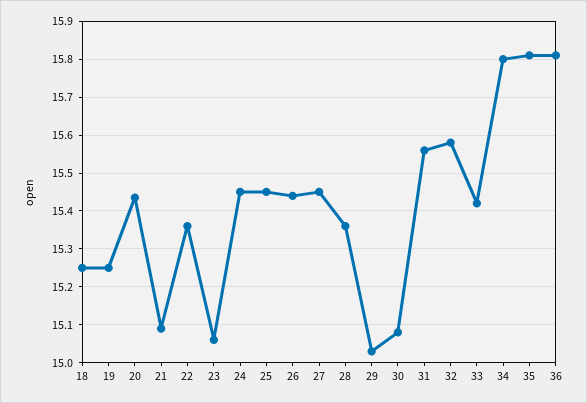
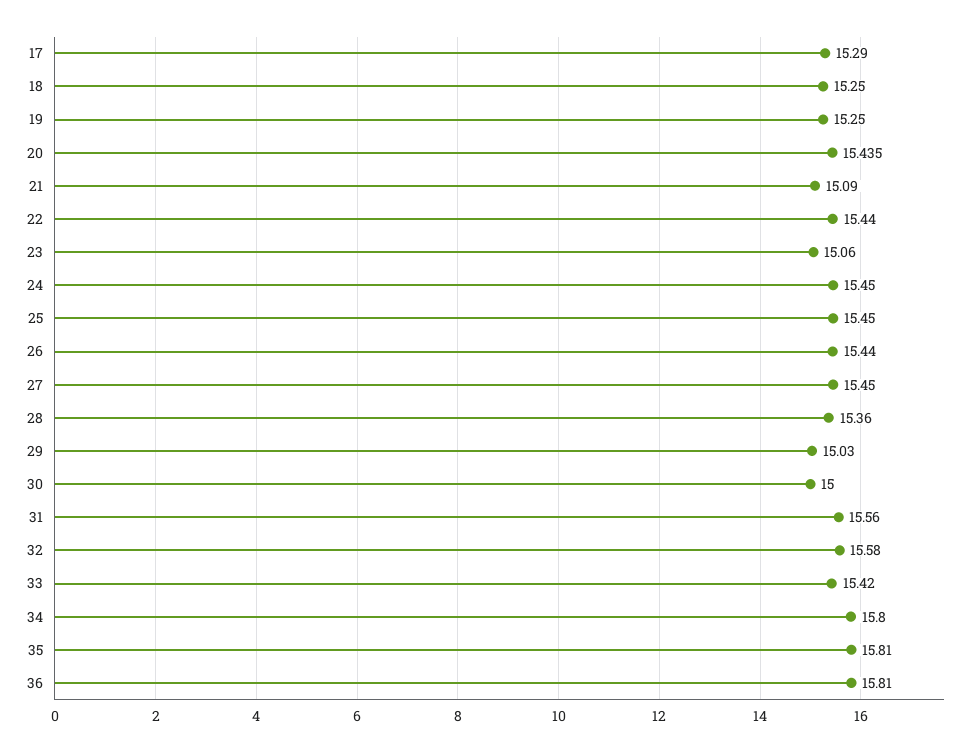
  {
    "18": 15.25,
    "19": 15.25,
    "20": 15.435,
    "21": 15.09,
-   "22": 15.36,
+   "22": 15.44,
    "23": 15.06,
    "24": 15.45,
    "25": 15.45,
    "26": 15.44,
    "27": 15.45,
    "28": 15.36,
    "29": 15.03,
-   "30": 15.08,
+   "30": 15,
    "31": 15.56,
    "32": 15.58,
    "33": 15.42,
    "34": 15.8,
    "35": 15.81,
-   "36": 15.81
+   "36": 15.81,
+   "17": 15.29
  }

